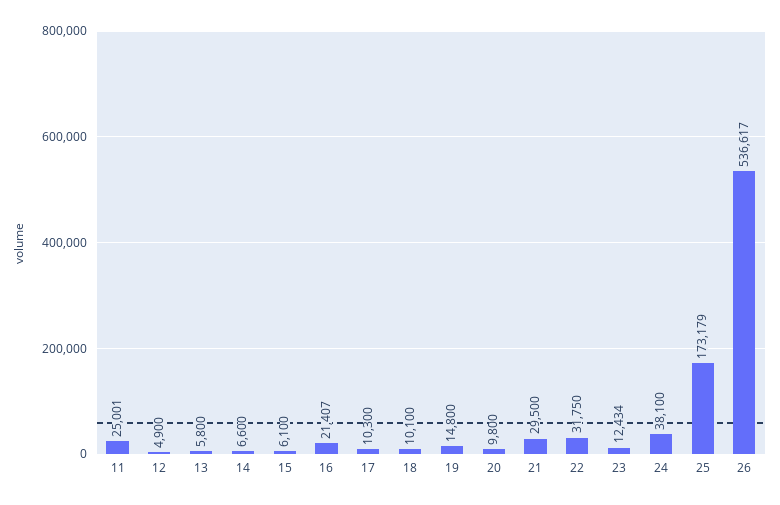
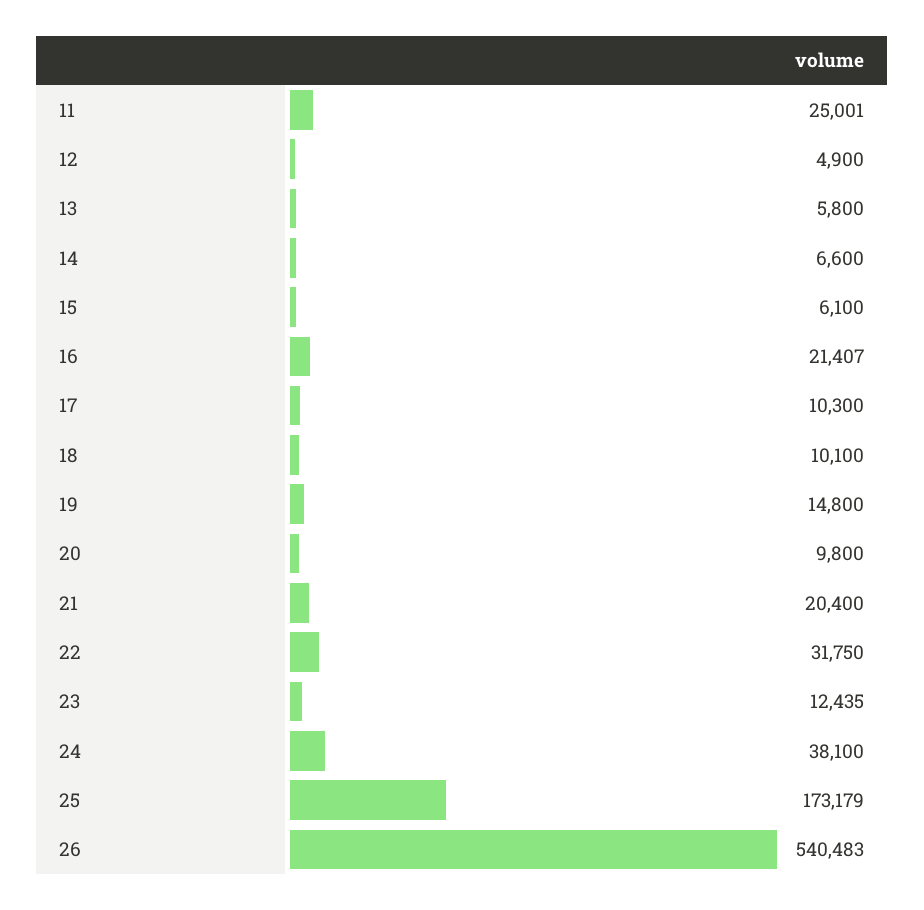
  {
    "11": 25001,
    "12": 4900,
    "13": 5800,
    "14": 6600,
    "15": 6100,
    "16": 21407,
    "17": 10300,
    "18": 10100,
    "19": 14800,
    "20": 9800,
-   "21": 29500,
+   "21": 20400,
    "22": 31750,
-   "23": 12434,
+   "23": 12435,
    "24": 38100,
    "25": 173179,
-   "26": 536617
+   "26": 540483
  }

